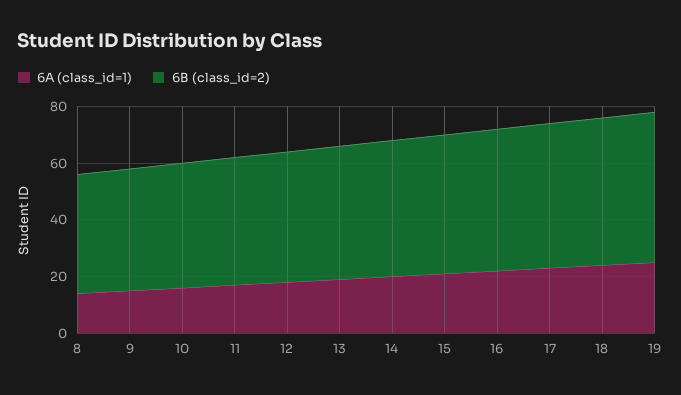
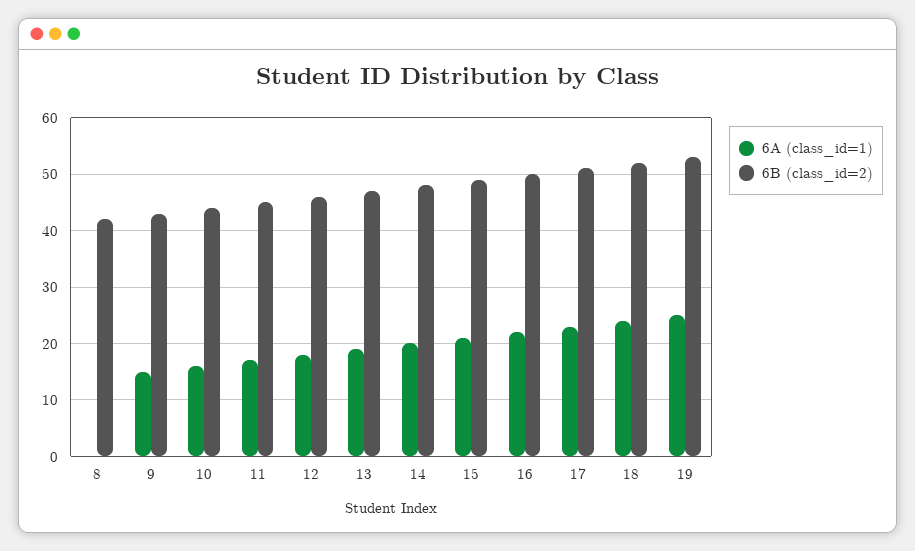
  {
    "6A (class_id=1)": {
-     "8": 15,
+     "8": 0,
      "9": 15,
      "10": 15,
      "11": 15,
      "12": 20,
      "13": 20,
      "14": 20,
      "15": 20,
      "16": 20,
      "17": 25,
      "18": 25,
      "19": 25
    },
    "6B (class_id=2)": {
      "8": 40,
      "9": 45,
      "10": 45,
      "11": 45,
      "12": 45,
      "13": 45,
      "14": 50,
      "15": 50,
      "16": 50,
      "17": 50,
      "18": 50,
      "19": 55
    }
  }

